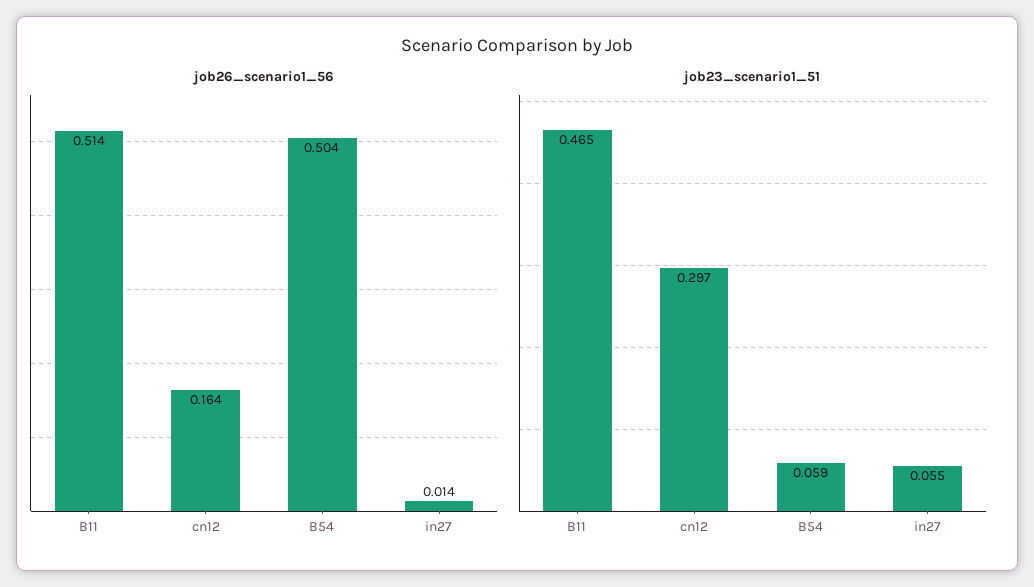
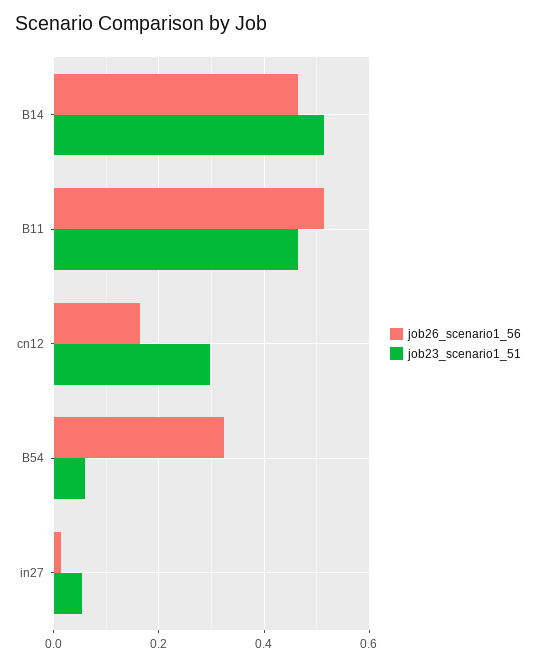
  {
    "job26_scenario1_56": {
      "B11": 0.514,
      "cn12": 0.164,
-     "B54": 0.504,
+     "B54": 0.32,
-     "in27": 0.014
+     "in27": 0.014,
+     "B14": 0.46
    },
    "job23_scenario1_51": {
      "B11": 0.465,
      "cn12": 0.297,
      "B54": 0.059,
-     "in27": 0.055
+     "in27": 0.055,
+     "B14": 0.52
    }
  }

